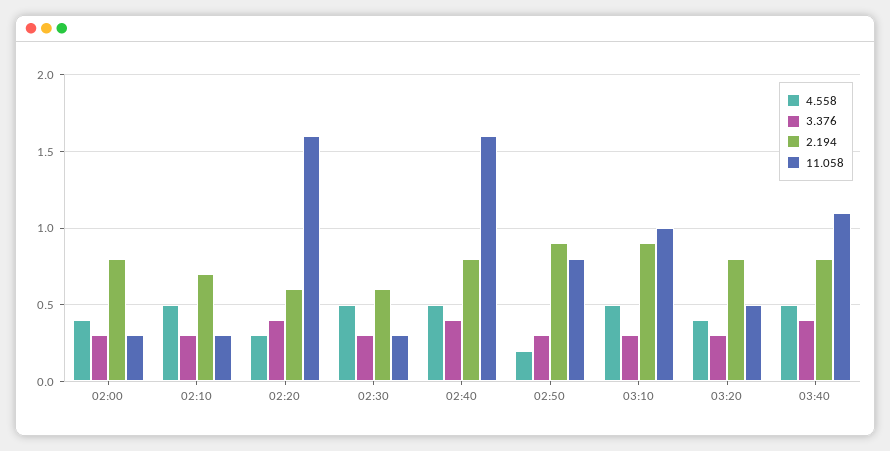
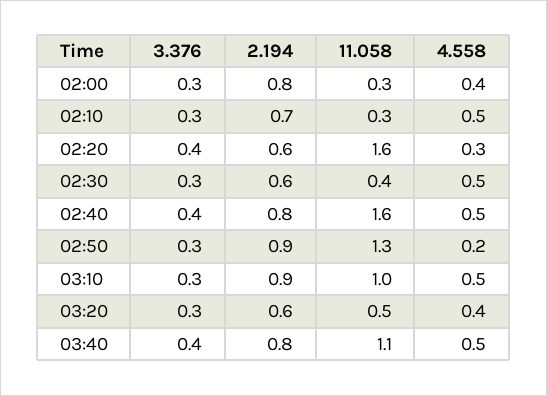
  {
    "4.558": {
      "02:00": 0.4,
      "02:10": 0.5,
      "02:20": 0.3,
      "02:30": 0.5,
      "02:40": 0.5,
      "02:50": 0.2,
      "03:10": 0.5,
      "03:20": 0.4,
      "03:40": 0.5
    },
    "3.376": {
      "02:00": 0.3,
      "02:10": 0.3,
      "02:20": 0.4,
      "02:30": 0.3,
      "02:40": 0.4,
      "02:50": 0.3,
      "03:10": 0.3,
      "03:20": 0.3,
      "03:40": 0.4
    },
    "2.194": {
      "02:00": 0.8,
      "02:10": 0.7,
      "02:20": 0.6,
      "02:30": 0.6,
      "02:40": 0.8,
      "02:50": 0.9,
      "03:10": 0.9,
-     "03:20": 0.8,
+     "03:20": 0.6,
      "03:40": 0.8
    },
    "11.058": {
      "02:00": 0.3,
      "02:10": 0.3,
      "02:20": 1.6,
-     "02:30": 0.3,
+     "02:30": 0.4,
      "02:40": 1.6,
-     "02:50": 0.8,
+     "02:50": 1.3,
      "03:10": 1,
      "03:20": 0.5,
      "03:40": 1.1
    }
  }

